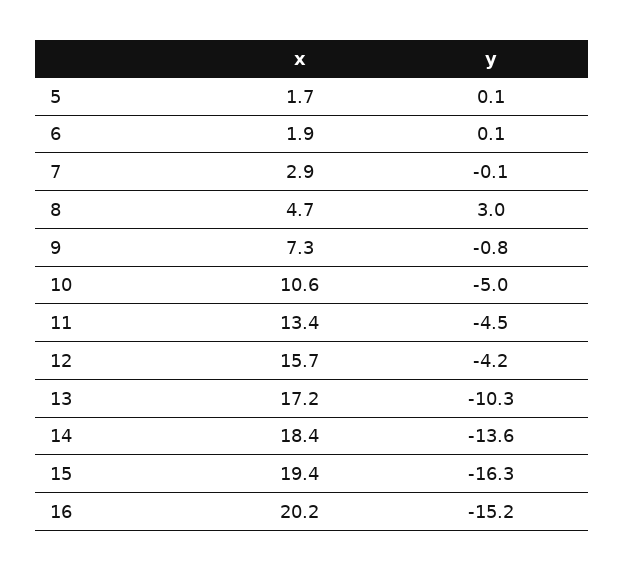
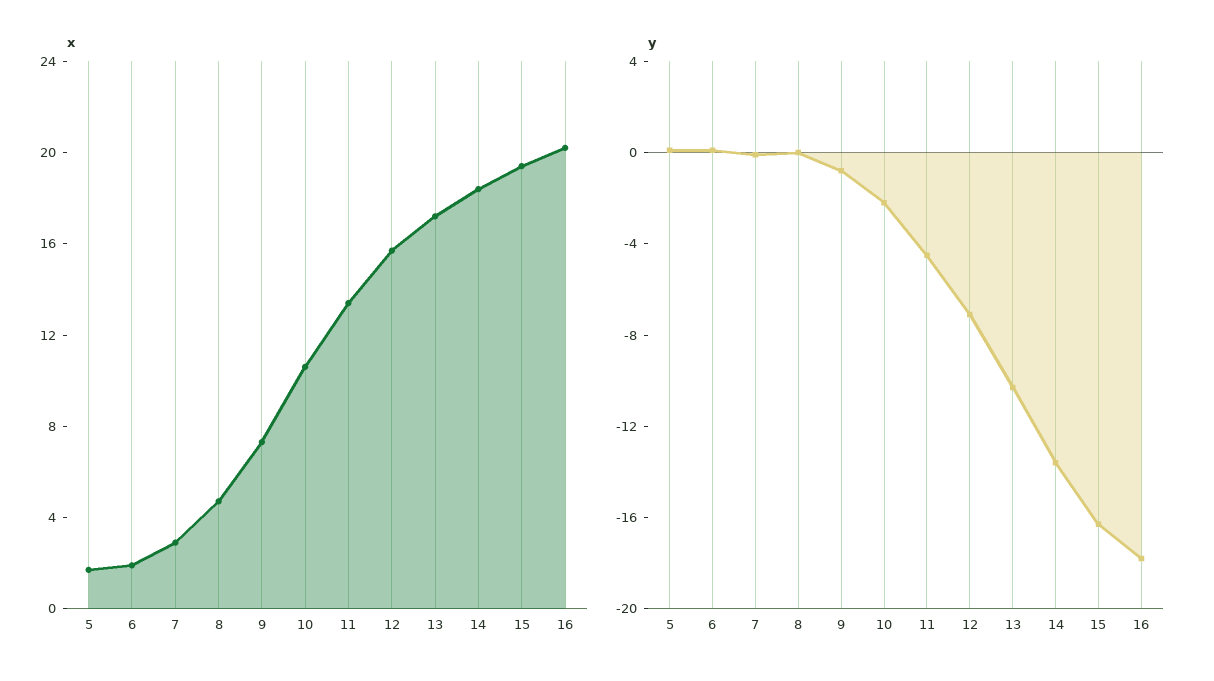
  {
    "x": {
      "5": 1.7,
      "6": 1.9,
      "7": 2.9,
      "8": 4.7,
      "9": 7.3,
      "10": 10.6,
      "11": 13.4,
      "12": 15.7,
      "13": 17.2,
      "14": 18.4,
      "15": 19.4,
      "16": 20.2
    },
    "y": {
      "5": 0.1,
      "6": 0.1,
      "7": -0.1,
-     "8": 3,
+     "8": 0,
      "9": -0.8,
-     "10": -5,
+     "10": -2,
      "11": -4.5,
-     "12": -4.2,
+     "12": -7,
      "13": -10.3,
      "14": -13.6,
      "15": -16.3,
-     "16": -15.2
+     "16": -18
    }
  }

